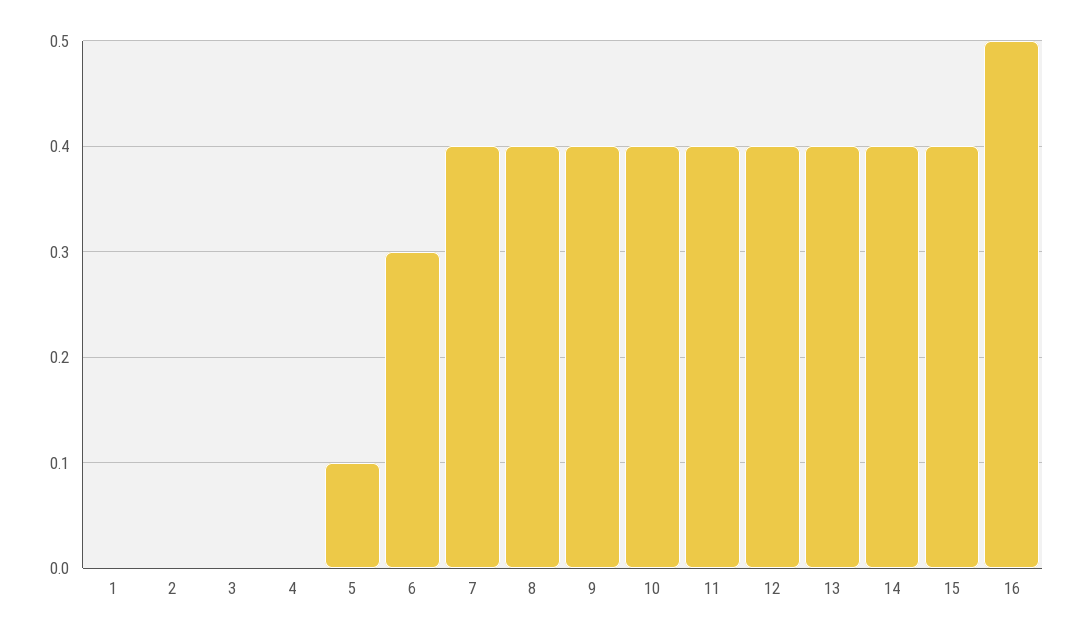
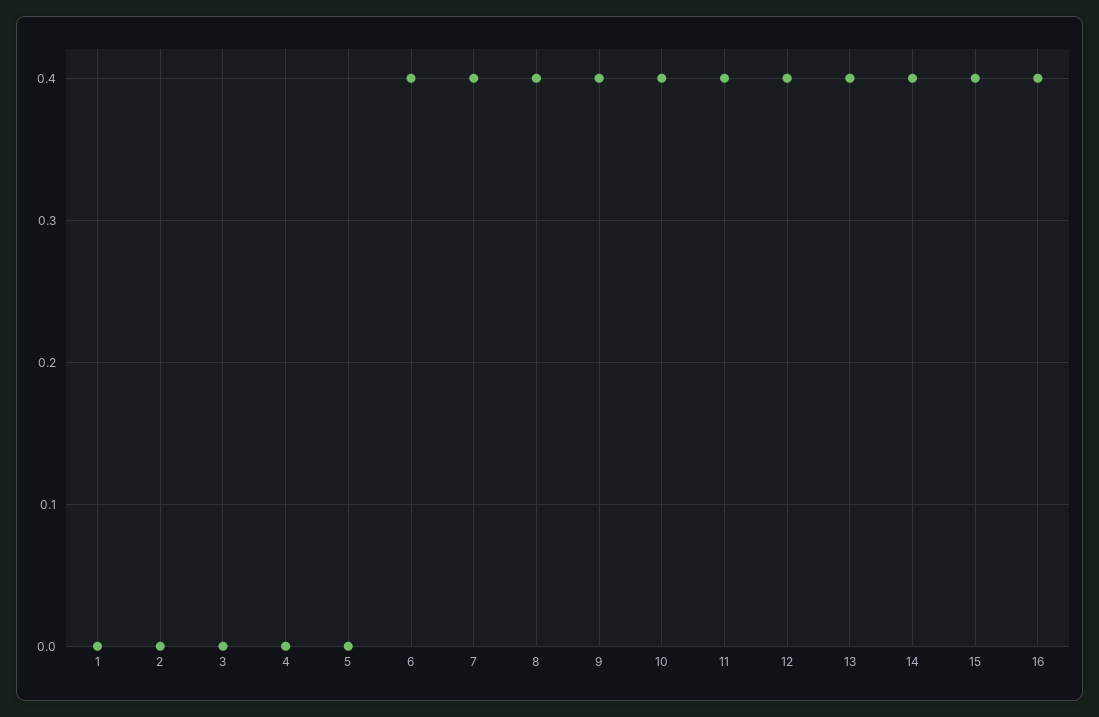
  {
    "1": 0,
    "2": 0,
    "3": 0,
    "4": 0,
-   "5": 0.1,
+   "5": 0,
-   "6": 0.3,
+   "6": 0.4,
    "7": 0.4,
    "8": 0.4,
    "9": 0.4,
    "10": 0.4,
    "11": 0.4,
    "12": 0.4,
    "13": 0.4,
    "14": 0.4,
    "15": 0.4,
-   "16": 0.5
+   "16": 0.4
  }

